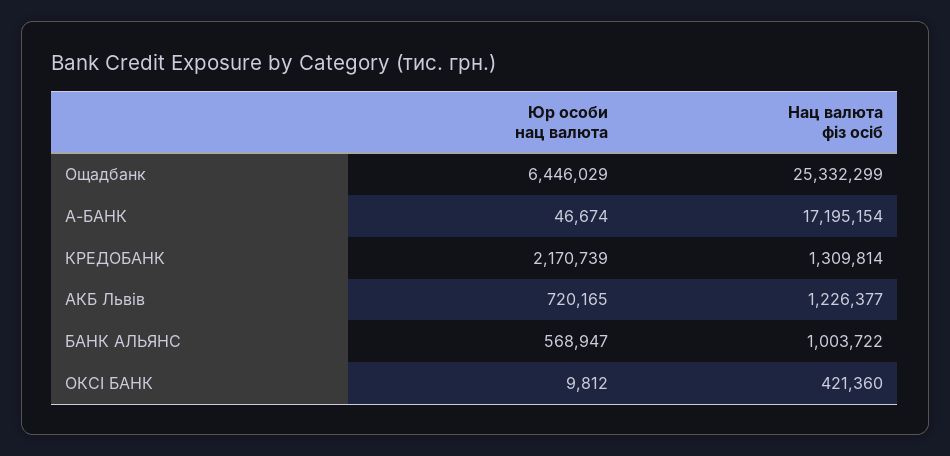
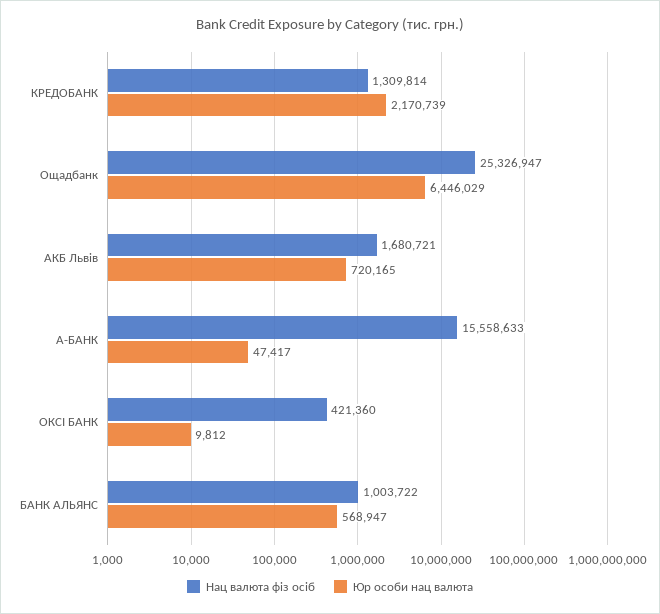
  {
    "Юр особи нац валюта": {
      "Ощадбанк": 6446029,
-     "А-БАНК": 46674,
+     "А-БАНК": 47417,
      "КРЕДОБАНК": 2170739,
      "АКБ Львів": 720165,
      "БАНК АЛЬЯНС": 568947,
      "ОКСІ БАНК": 9812
    },
    "Нац валюта фіз осіб": {
-     "Ощадбанк": 25332299,
+     "Ощадбанк": 25326947,
-     "А-БАНК": 17195154,
+     "А-БАНК": 15558633,
      "КРЕДОБАНК": 1309814,
-     "АКБ Львів": 1226377,
+     "АКБ Львів": 1680721,
      "БАНК АЛЬЯНС": 1003722,
      "ОКСІ БАНК": 421360
    }
  }

